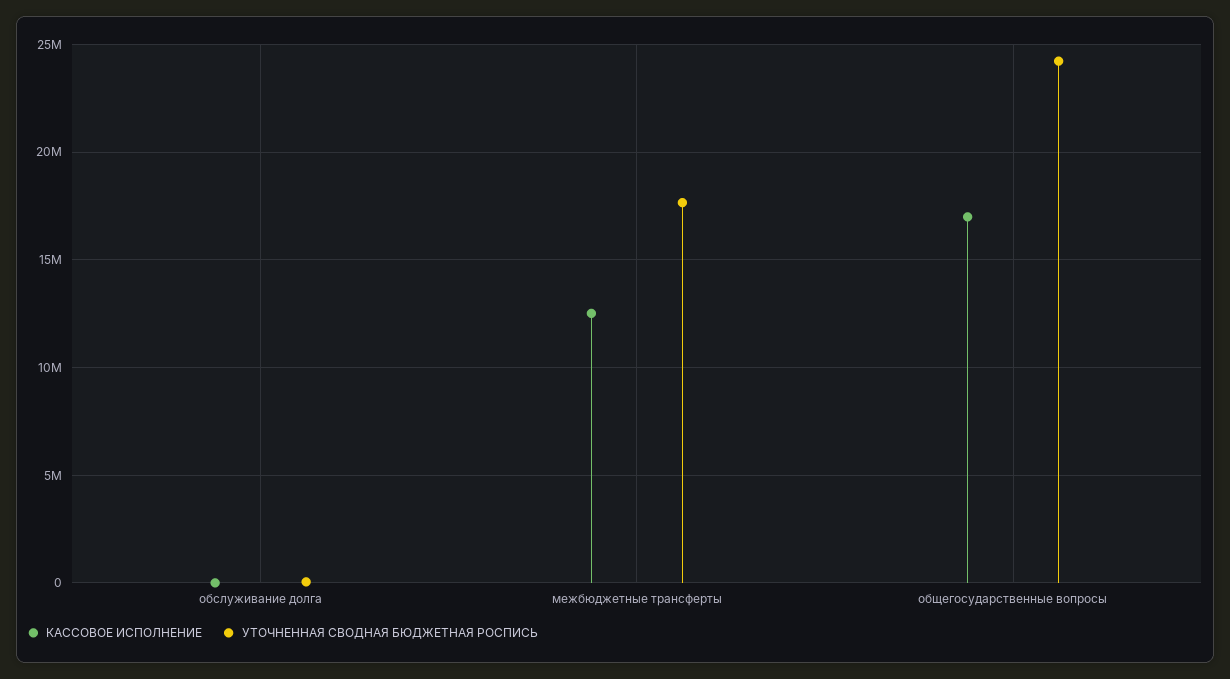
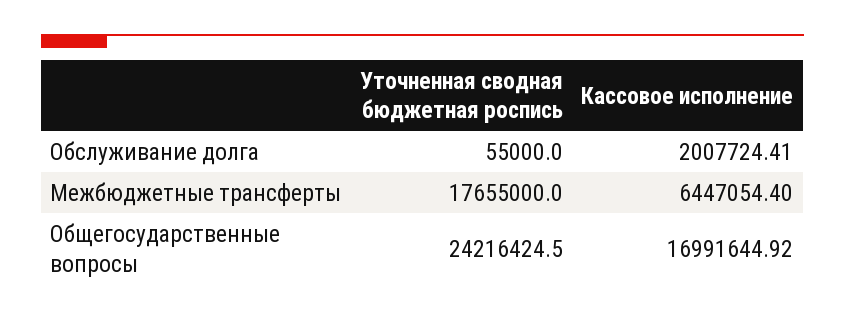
  {
    "КАССОВОЕ ИСПОЛНЕНИЕ": {
-     "обслуживание долга": 0,
+     "обслуживание долга": 2007724.41,
-     "межбюджетные трансферты": 12500000,
+     "межбюджетные трансферты": 6447054.4,
      "общегосударственные вопросы": 16991644.92
    },
    "УТОЧНЕННАЯ СВОДНАЯ БЮДЖЕТНАЯ РОСПИСЬ": {
      "обслуживание долга": 55000,
      "межбюджетные трансферты": 17655000,
      "общегосударственные вопросы": 24216424.5
    }
  }

